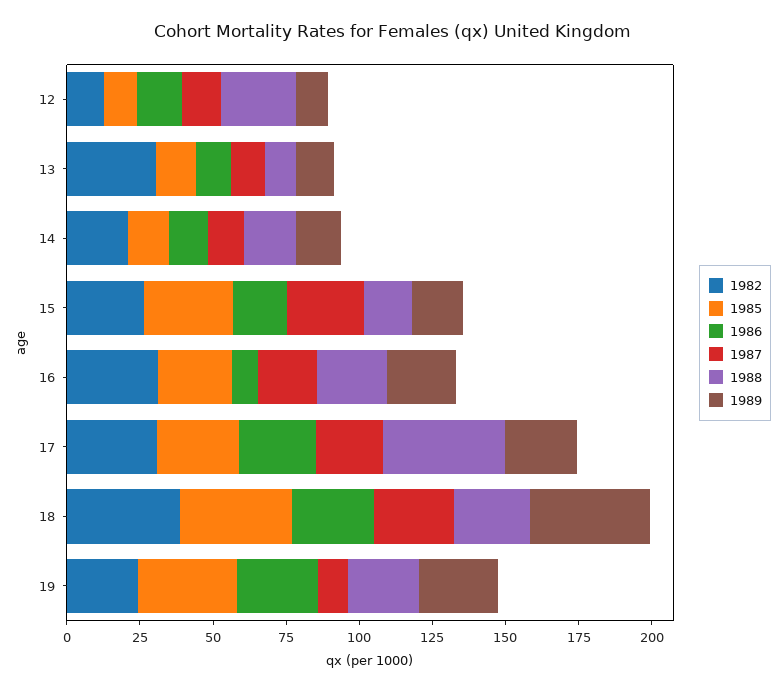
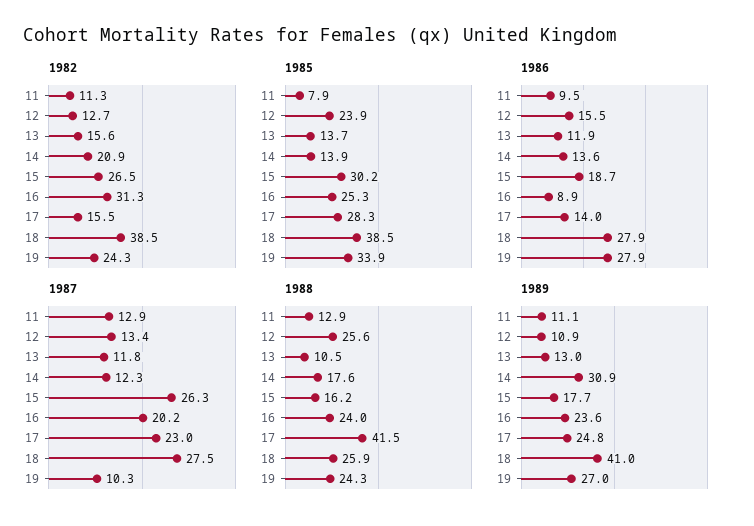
  {
    "1982": {
      "12": 12.7,
-     "13": 30,
+     "13": 15.6,
      "14": 20.9,
      "15": 26.5,
      "16": 31.3,
-     "17": 30,
+     "17": 15.5,
      "18": 38.5,
-     "19": 24.3
+     "19": 24.3,
+     "11": 11.3
    },
    "1985": {
-     "12": 10,
+     "12": 23.9,
      "13": 13.7,
      "14": 13.9,
      "15": 30.2,
      "16": 25.3,
      "17": 28.3,
      "18": 38.5,
-     "19": 33.9
+     "19": 33.9,
+     "11": 7.9
    },
    "1986": {
      "12": 15.5,
      "13": 11.9,
      "14": 13.6,
      "15": 18.7,
      "16": 8.9,
-     "17": 25,
+     "17": 14,
      "18": 27.9,
-     "19": 27.9
+     "19": 27.9,
+     "11": 9.5
    },
    "1987": {
      "12": 13.4,
      "13": 11.8,
      "14": 12.3,
      "15": 26.3,
      "16": 20.2,
      "17": 23,
      "18": 27.5,
-     "19": 10.3
+     "19": 10.3,
+     "11": 12.9
    },
    "1988": {
      "12": 25.6,
      "13": 10.5,
      "14": 17.6,
      "15": 16.2,
      "16": 24,
      "17": 41.5,
      "18": 25.9,
-     "19": 24.3
+     "19": 24.3,
+     "11": 12.9
    },
    "1989": {
      "12": 10.9,
      "13": 13,
-     "14": 15,
+     "14": 30.9,
      "15": 17.7,
      "16": 23.6,
      "17": 24.8,
      "18": 41,
-     "19": 27
+     "19": 27,
+     "11": 11.1
    }
  }

